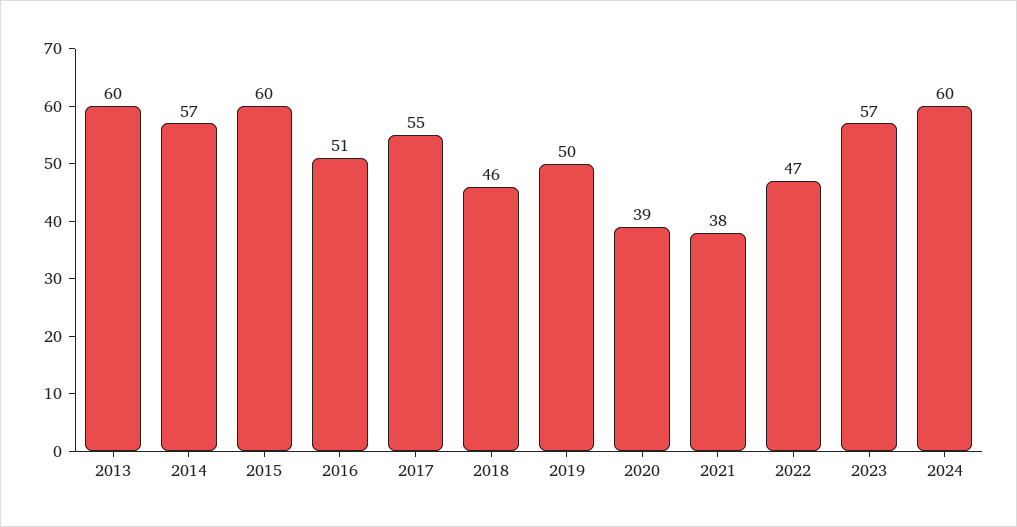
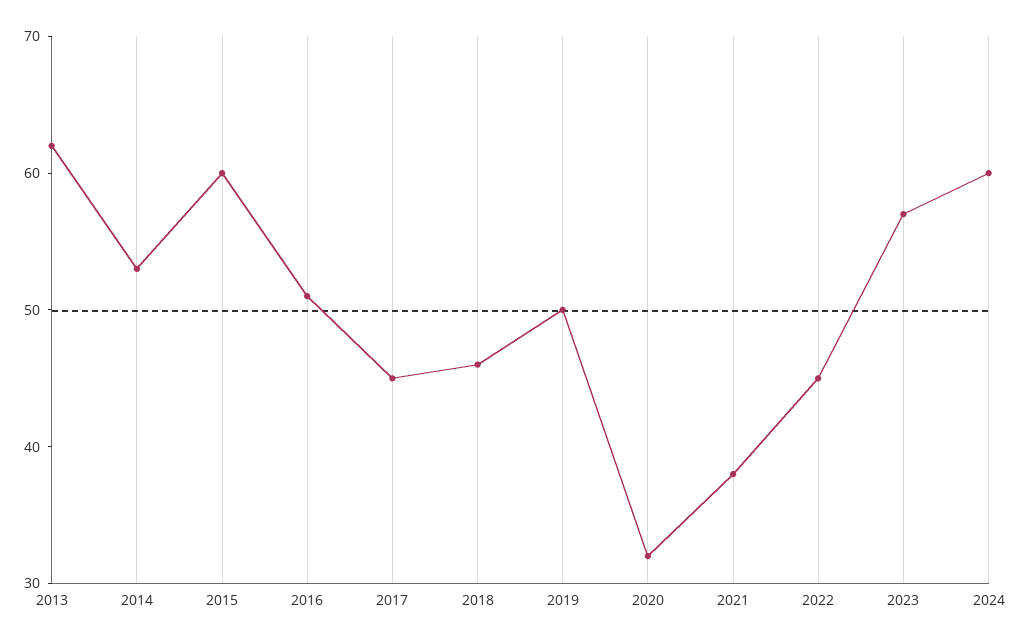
  {
-   "2013": 60,
+   "2013": 62,
-   "2014": 57,
+   "2014": 53,
    "2015": 60,
    "2016": 51,
-   "2017": 55,
+   "2017": 45,
    "2018": 46,
    "2019": 50,
-   "2020": 39,
+   "2020": 32,
    "2021": 38,
-   "2022": 47,
+   "2022": 45,
    "2023": 57,
    "2024": 60
  }

